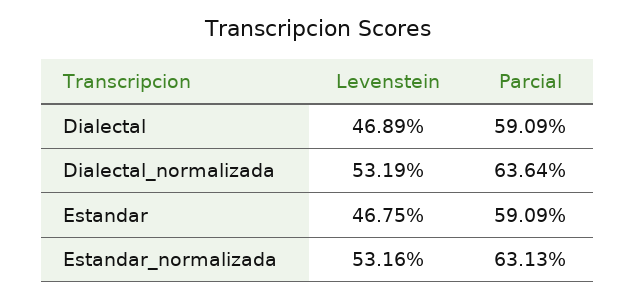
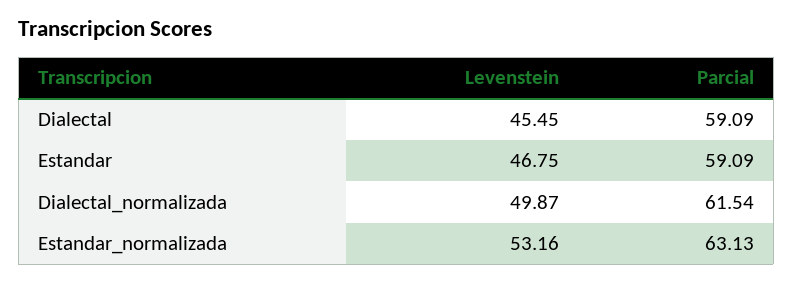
  {
    "Levenstein": {
-     "Dialectal": 46.89,
+     "Dialectal": 45.45,
-     "Dialectal_normalizada": 53.19,
+     "Dialectal_normalizada": 49.87,
      "Estandar": 46.75,
      "Estandar_normalizada": 53.16
    },
    "Parcial": {
      "Dialectal": 59.09,
-     "Dialectal_normalizada": 63.64,
+     "Dialectal_normalizada": 61.54,
      "Estandar": 59.09,
      "Estandar_normalizada": 63.13
    }
  }

